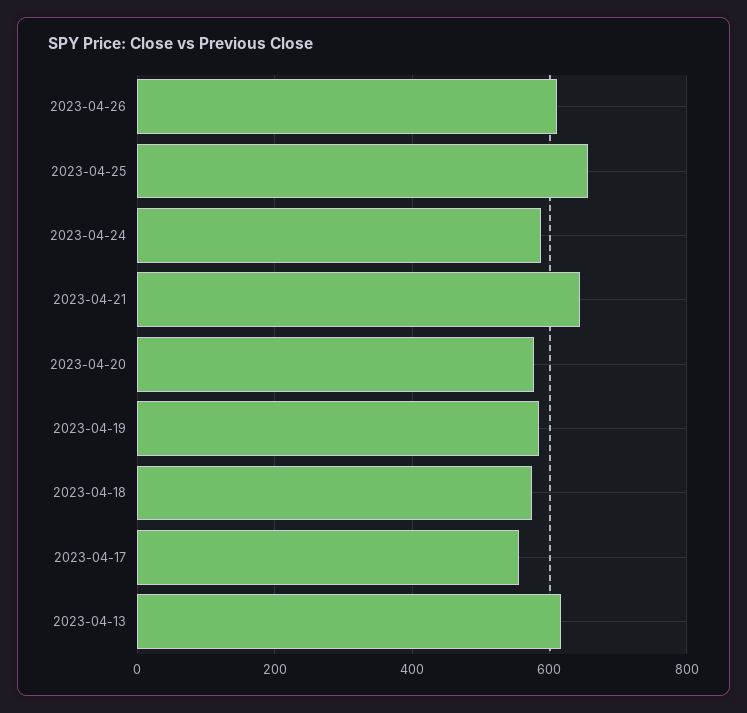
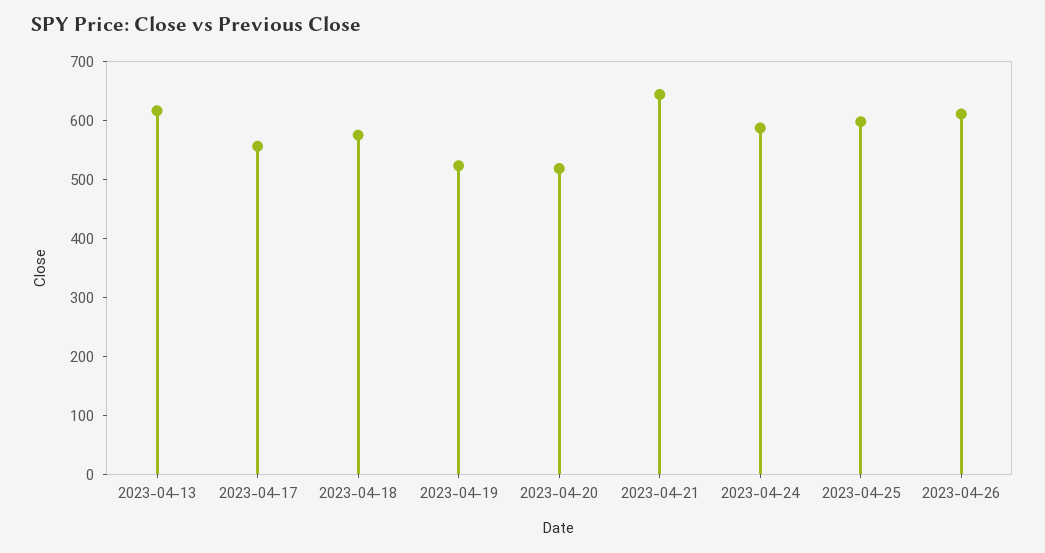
  {
    "2023-04-26": 620,
-   "2023-04-25": 660,
+   "2023-04-25": 600,
    "2023-04-24": 580,
    "2023-04-21": 640,
-   "2023-04-20": 580,
+   "2023-04-20": 520,
-   "2023-04-19": 580,
+   "2023-04-19": 520,
    "2023-04-18": 580,
    "2023-04-17": 560,
    "2023-04-13": 620
  }

